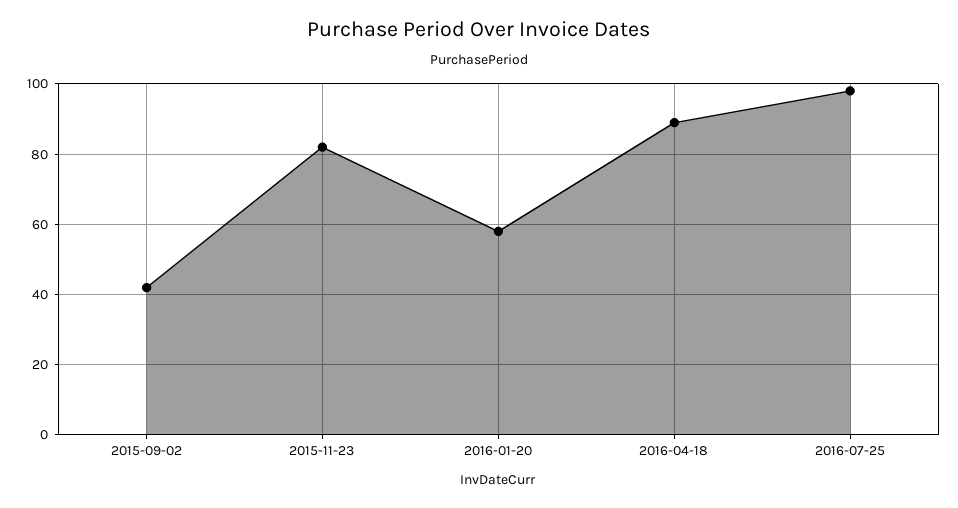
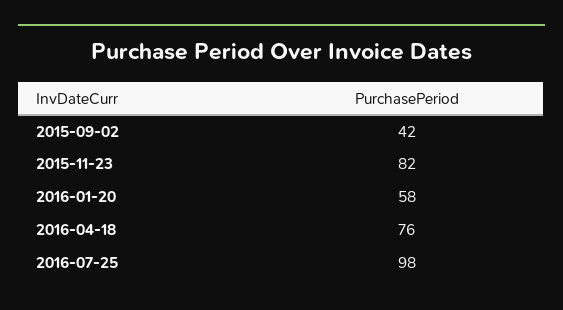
  {
    "2015-09-02": 42,
    "2015-11-23": 82,
    "2016-01-20": 58,
-   "2016-04-18": 90,
+   "2016-04-18": 76,
    "2016-07-25": 98
  }

